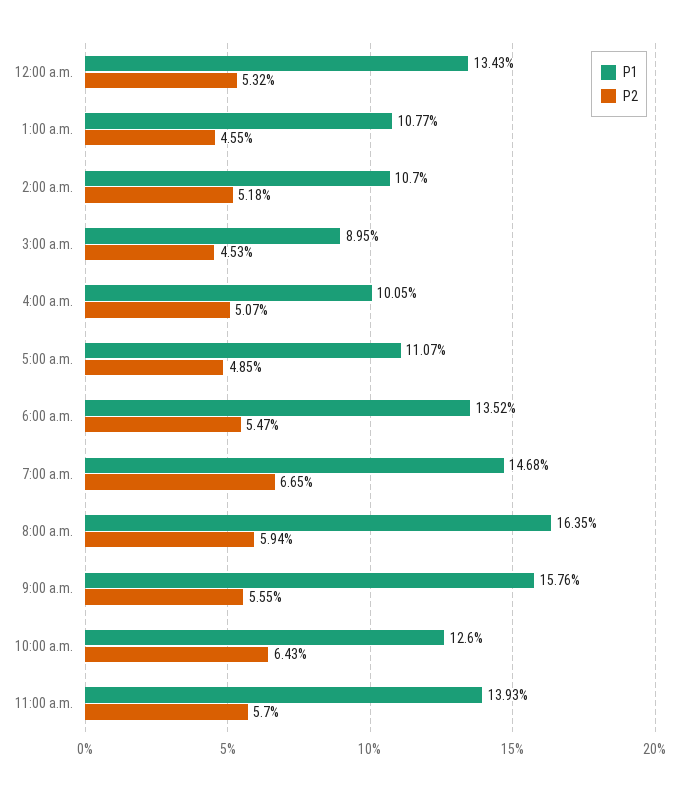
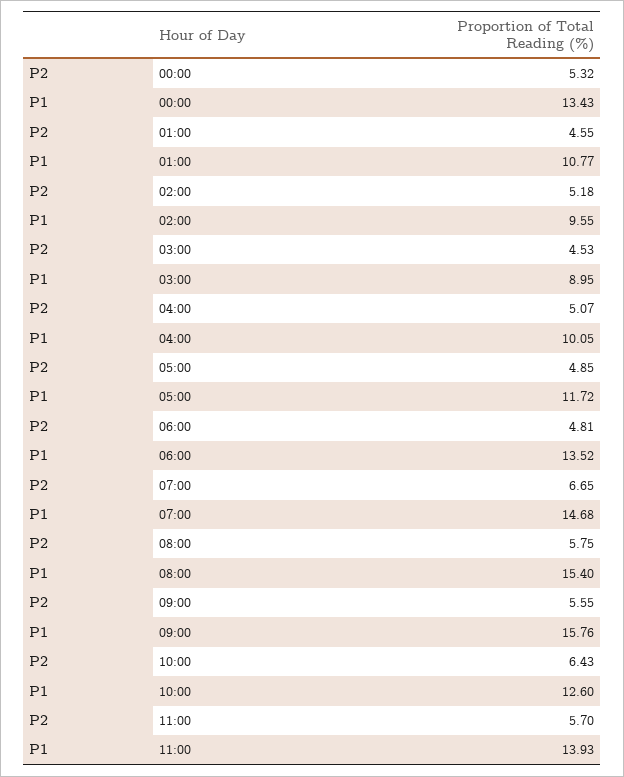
  {
    "P1": {
      "12:00 a.m.": 13.43,
      "1:00 a.m.": 10.77,
-     "2:00 a.m.": 10.7,
+     "2:00 a.m.": 9.55,
      "3:00 a.m.": 8.95,
      "4:00 a.m.": 10.05,
-     "5:00 a.m.": 11.07,
+     "5:00 a.m.": 11.72,
      "6:00 a.m.": 13.52,
      "7:00 a.m.": 14.68,
-     "8:00 a.m.": 16.35,
+     "8:00 a.m.": 15.4,
      "9:00 a.m.": 15.76,
      "10:00 a.m.": 12.6,
      "11:00 a.m.": 13.93
    },
    "P2": {
      "12:00 a.m.": 5.32,
      "1:00 a.m.": 4.55,
      "2:00 a.m.": 5.18,
      "3:00 a.m.": 4.53,
      "4:00 a.m.": 5.07,
      "5:00 a.m.": 4.85,
-     "6:00 a.m.": 5.47,
+     "6:00 a.m.": 4.81,
      "7:00 a.m.": 6.65,
-     "8:00 a.m.": 5.94,
+     "8:00 a.m.": 5.75,
      "9:00 a.m.": 5.55,
      "10:00 a.m.": 6.43,
      "11:00 a.m.": 5.7
    }
  }

